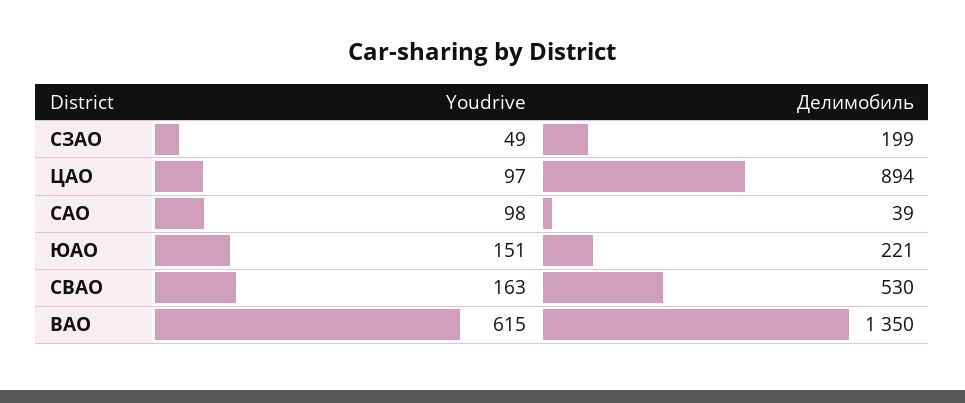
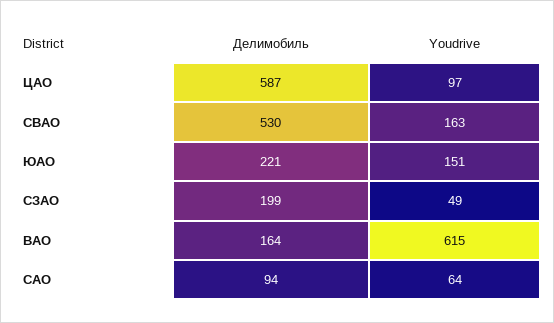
  {
    "Youdrive": {
      "СЗАО": 49,
      "ЦАО": 97,
-     "САО": 98,
+     "САО": 64,
      "ЮАО": 151,
      "СВАО": 163,
      "ВАО": 615
    },
    "Делимобиль": {
      "СЗАО": 199,
-     "ЦАО": 894,
+     "ЦАО": 587,
-     "САО": 39,
+     "САО": 94,
      "ЮАО": 221,
      "СВАО": 530,
-     "ВАО": 1350
+     "ВАО": 164
    }
  }

